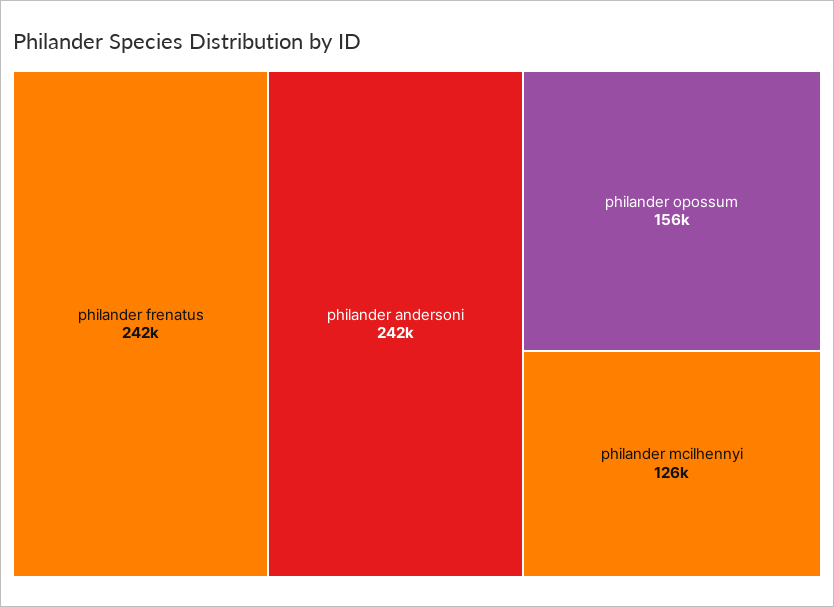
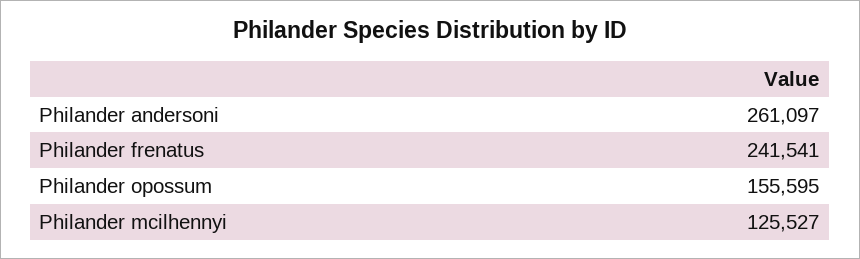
  {
    "philander frenatus": 241541,
-   "philander andersoni": 242000,
+   "philander andersoni": 261097,
    "philander opossum": 155595,
    "philander mcilhennyi": 125527
  }

